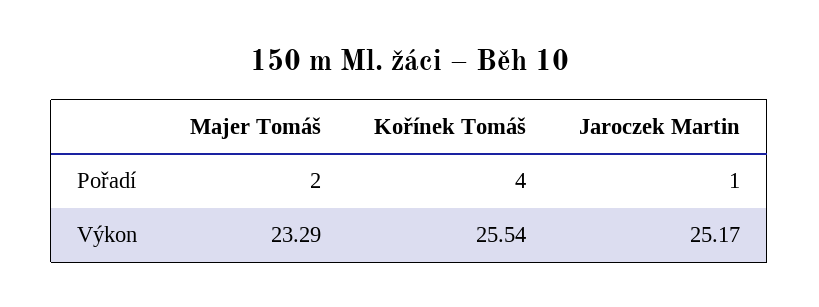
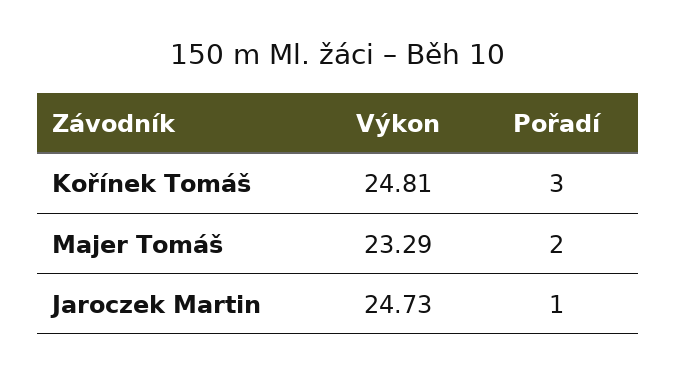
  {
    "Majer Tomáš": {
      "Pořadí": 2,
      "Výkon": 23.29
    },
    "Kořínek Tomáš": {
-     "Pořadí": 4,
+     "Pořadí": 3,
-     "Výkon": 25.54
+     "Výkon": 24.81
    },
    "Jaroczek Martin": {
      "Pořadí": 1,
-     "Výkon": 25.17
+     "Výkon": 24.73
    }
  }

